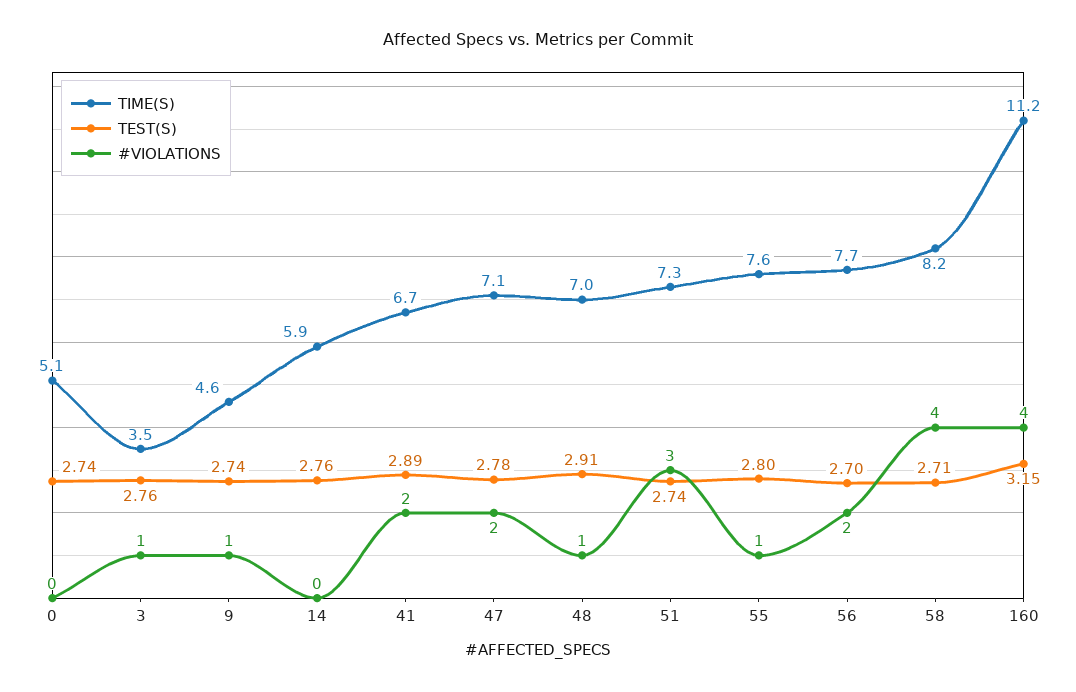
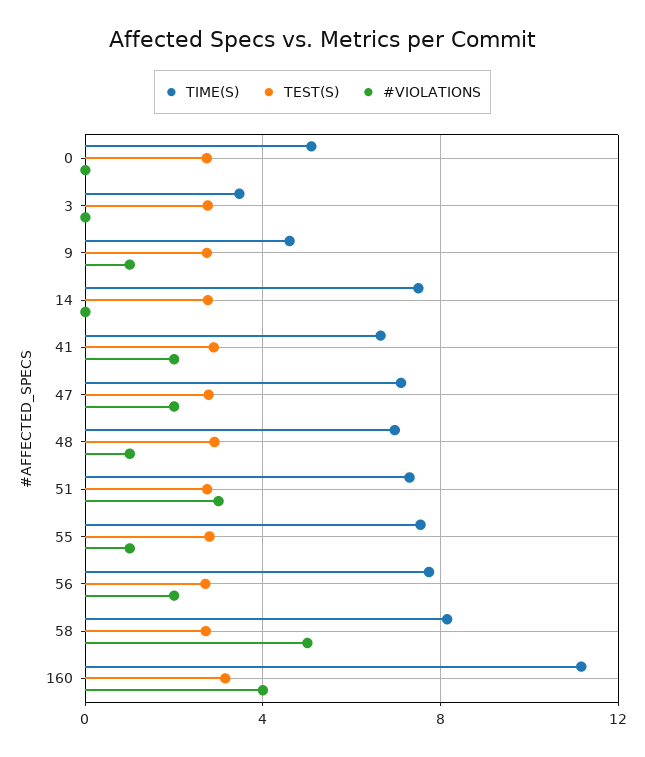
  {
    "TIME(S)": {
      "0": 5.1,
      "3": 3.5,
      "9": 4.6,
-     "14": 5.9,
+     "14": 7.5,
      "41": 6.7,
      "47": 7.1,
      "48": 7,
      "51": 7.3,
      "55": 7.6,
      "56": 7.7,
      "58": 8.2,
      "160": 11.2
    },
    "TEST(S)": {
      "0": 2.74,
      "3": 2.76,
      "9": 2.74,
      "14": 2.76,
      "41": 2.89,
      "47": 2.78,
      "48": 2.91,
      "51": 2.74,
      "55": 2.8,
      "56": 2.7,
      "58": 2.71,
      "160": 3.15
    },
    "#VIOLATIONS": {
      "0": 0,
-     "3": 1,
+     "3": 0,
      "9": 1,
      "14": 0,
      "41": 2,
      "47": 2,
      "48": 1,
      "51": 3,
      "55": 1,
      "56": 2,
-     "58": 4,
+     "58": 5,
      "160": 4
    }
  }

